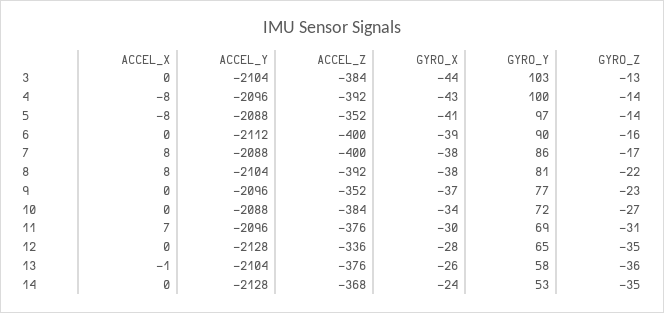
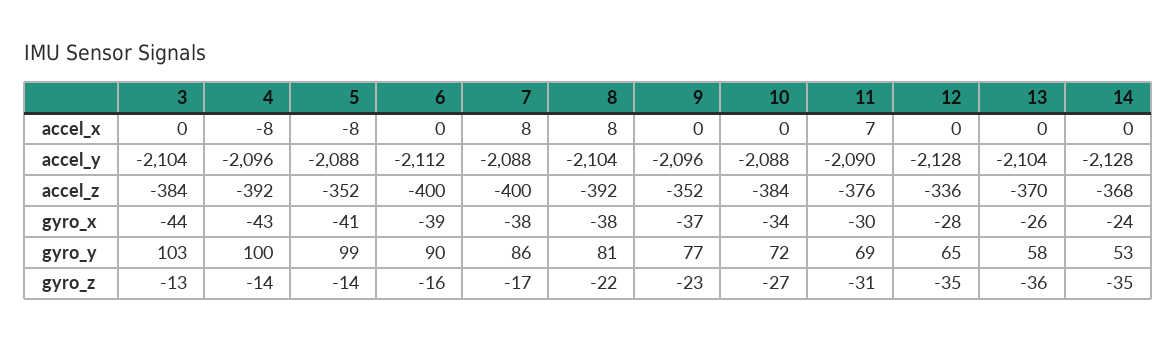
  {
    "ACCEL_X": {
      "3": 0,
      "4": -8,
      "5": -8,
      "6": 0,
      "7": 8,
      "8": 8,
      "9": 0,
      "10": 0,
      "11": 7,
      "12": 0,
-     "13": -1,
+     "13": 0,
      "14": 0
    },
    "ACCEL_Y": {
      "3": -2104,
      "4": -2096,
      "5": -2088,
      "6": -2112,
      "7": -2088,
      "8": -2104,
      "9": -2096,
      "10": -2088,
-     "11": -2096,
+     "11": -2090,
      "12": -2128,
      "13": -2104,
      "14": -2128
    },
    "ACCEL_Z": {
      "3": -384,
      "4": -392,
      "5": -352,
      "6": -400,
      "7": -400,
      "8": -392,
      "9": -352,
      "10": -384,
      "11": -376,
      "12": -336,
-     "13": -376,
+     "13": -370,
      "14": -368
    },
    "GYRO_X": {
      "3": -44,
      "4": -43,
      "5": -41,
      "6": -39,
      "7": -38,
      "8": -38,
      "9": -37,
      "10": -34,
      "11": -30,
      "12": -28,
      "13": -26,
      "14": -24
    },
    "GYRO_Y": {
      "3": 103,
      "4": 100,
-     "5": 97,
+     "5": 99,
      "6": 90,
      "7": 86,
      "8": 81,
      "9": 77,
      "10": 72,
      "11": 69,
      "12": 65,
      "13": 58,
      "14": 53
    },
    "GYRO_Z": {
      "3": -13,
      "4": -14,
      "5": -14,
      "6": -16,
      "7": -17,
      "8": -22,
      "9": -23,
      "10": -27,
      "11": -31,
      "12": -35,
      "13": -36,
      "14": -35
    }
  }

